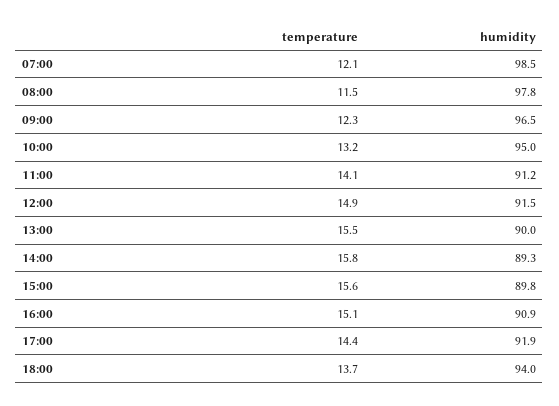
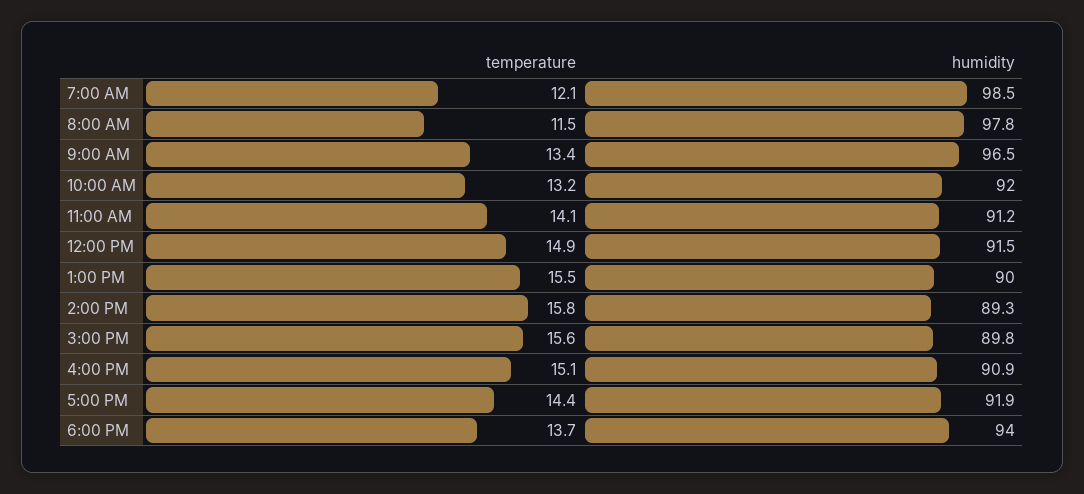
  {
    "temperature": {
      "07:00": 12.1,
      "08:00": 11.5,
-     "09:00": 12.3,
+     "09:00": 13.4,
      "10:00": 13.2,
      "11:00": 14.1,
      "12:00": 14.9,
      "13:00": 15.5,
      "14:00": 15.8,
      "15:00": 15.6,
      "16:00": 15.1,
      "17:00": 14.4,
      "18:00": 13.7
    },
    "humidity": {
      "07:00": 98.5,
      "08:00": 97.8,
      "09:00": 96.5,
-     "10:00": 95,
+     "10:00": 92,
      "11:00": 91.2,
      "12:00": 91.5,
      "13:00": 90,
      "14:00": 89.3,
      "15:00": 89.8,
      "16:00": 90.9,
      "17:00": 91.9,
      "18:00": 94
    }
  }

